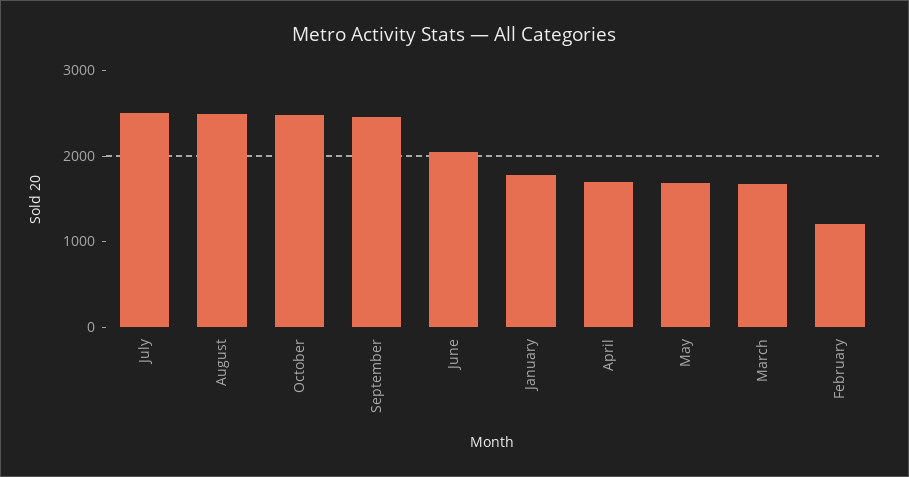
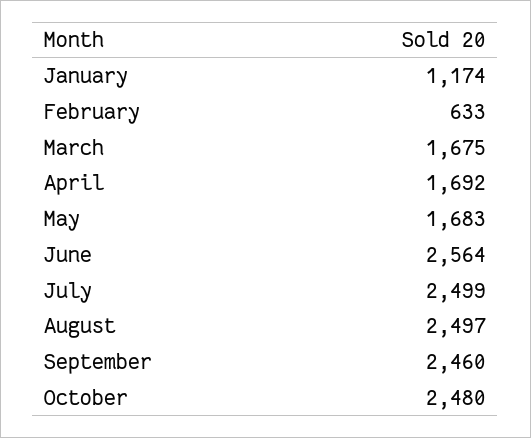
  {
    "July": 2499,
    "August": 2497,
    "October": 2480,
    "September": 2460,
-   "June": 2000,
+   "June": 2564,
-   "January": 1800,
+   "January": 1174,
    "April": 1692,
    "May": 1683,
    "March": 1675,
-   "February": 1200
+   "February": 633
  }

